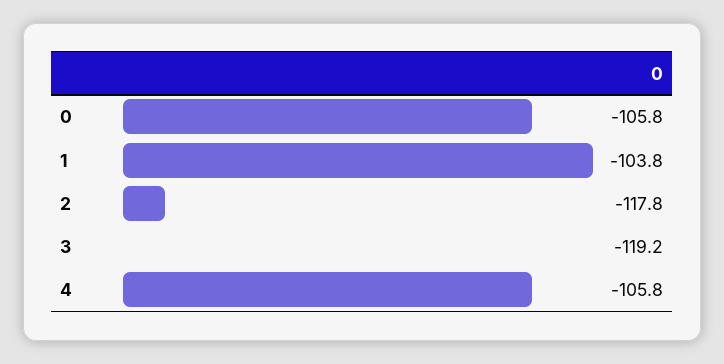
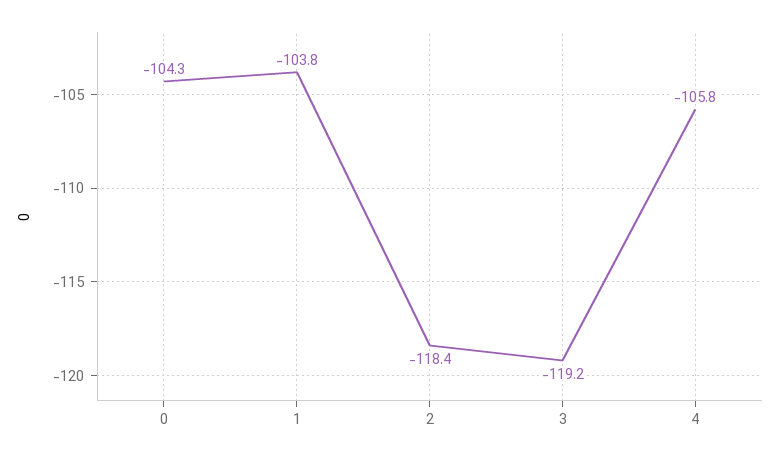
  {
-   "0": -105.8,
+   "0": -104.3,
    "1": -103.8,
-   "2": -117.8,
+   "2": -118.4,
    "3": -119.2,
    "4": -105.8
  }

